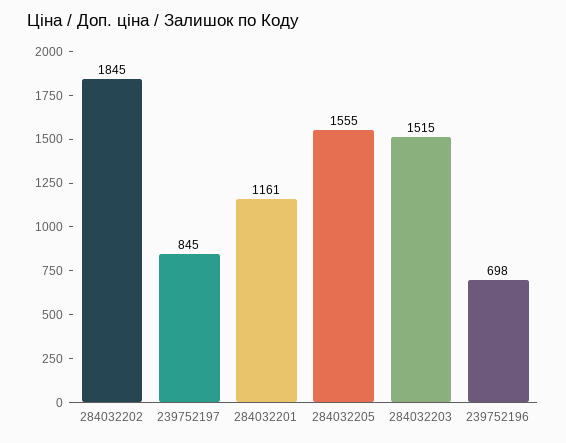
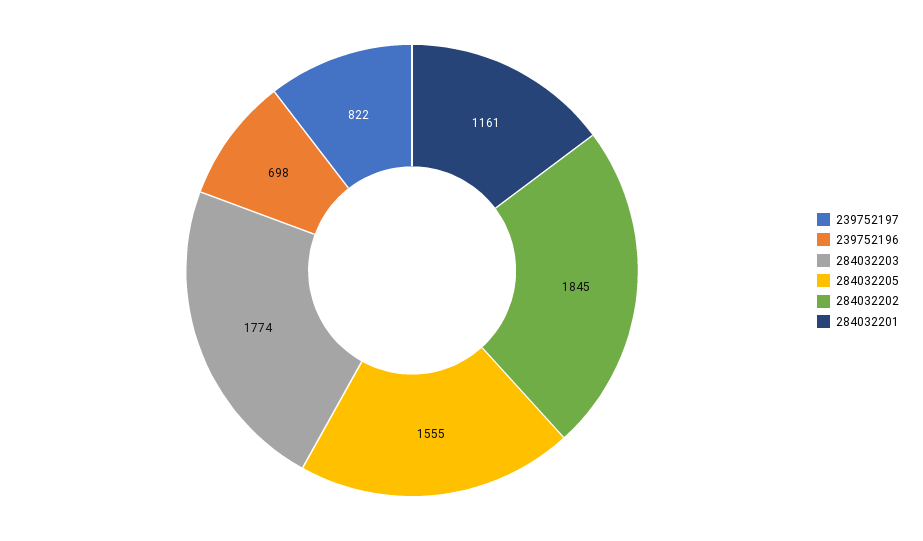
  {
    "284032202": 1845,
-   "239752197": 845,
+   "239752197": 822,
    "284032201": 1161,
    "284032205": 1555,
-   "284032203": 1515,
+   "284032203": 1774,
    "239752196": 698
  }

